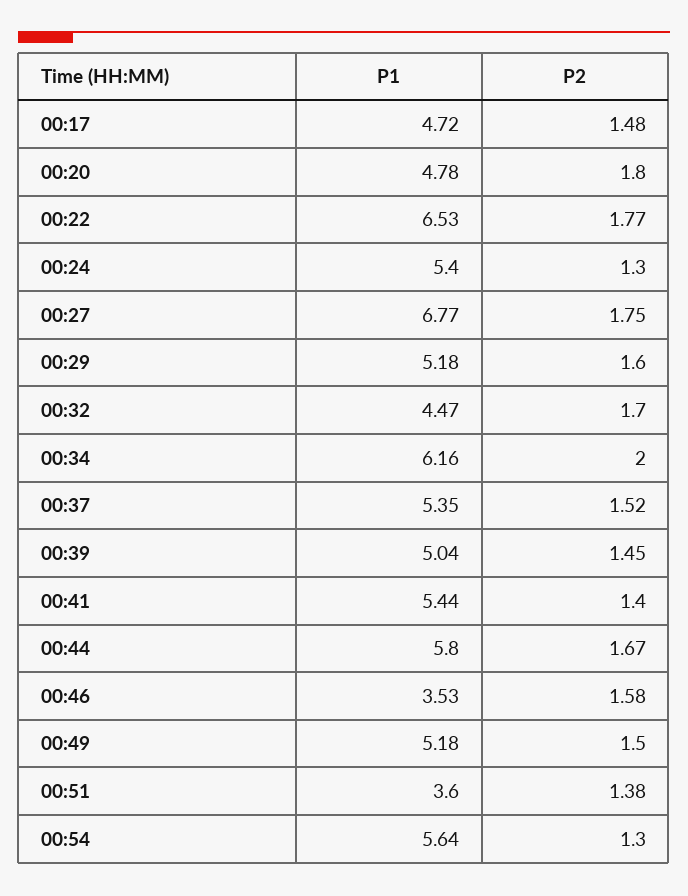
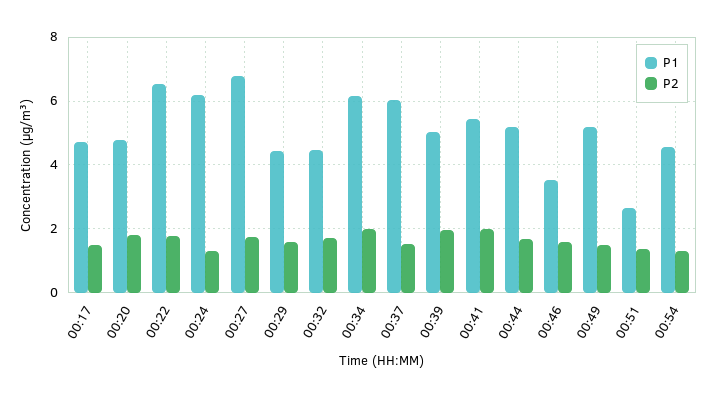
  {
    "P1": {
      "00:17": 4.72,
      "00:20": 4.78,
      "00:22": 6.53,
-     "00:24": 5.4,
+     "00:24": 6.2,
      "00:27": 6.77,
-     "00:29": 5.18,
+     "00:29": 4.4,
      "00:32": 4.47,
      "00:34": 6.16,
-     "00:37": 5.35,
+     "00:37": 6,
      "00:39": 5.04,
      "00:41": 5.44,
-     "00:44": 5.8,
+     "00:44": 5.2,
      "00:46": 3.53,
      "00:49": 5.18,
-     "00:51": 3.6,
+     "00:51": 2.6,
-     "00:54": 5.64
+     "00:54": 4.6
    },
    "P2": {
      "00:17": 1.48,
      "00:20": 1.8,
      "00:22": 1.77,
      "00:24": 1.3,
      "00:27": 1.75,
      "00:29": 1.6,
      "00:32": 1.7,
      "00:34": 2,
      "00:37": 1.52,
-     "00:39": 1.45,
+     "00:39": 2,
-     "00:41": 1.4,
+     "00:41": 2,
      "00:44": 1.67,
      "00:46": 1.58,
      "00:49": 1.5,
      "00:51": 1.38,
      "00:54": 1.3
    }
  }

